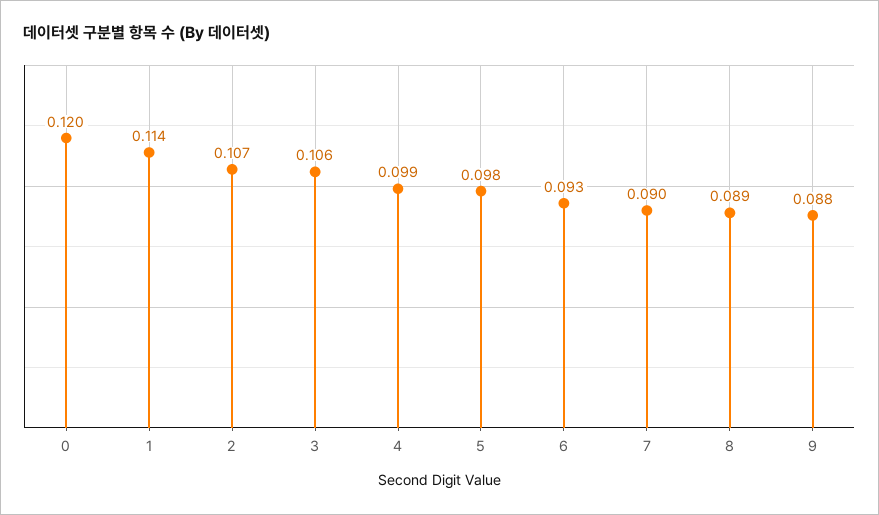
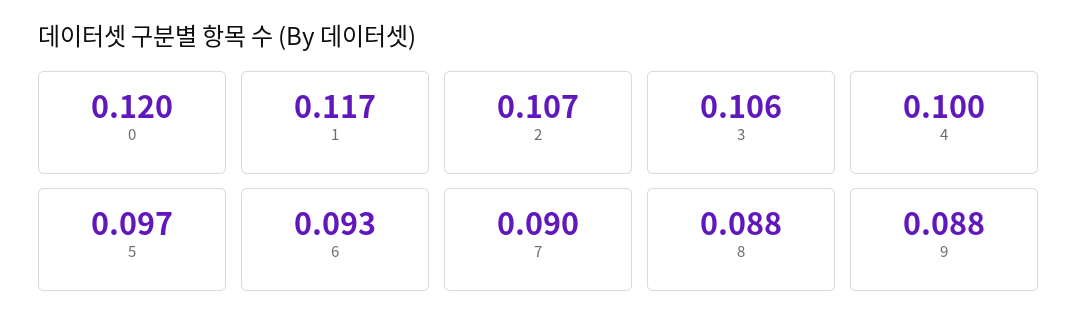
  {
    "0": 0.12,
-   "1": 0.114,
+   "1": 0.117,
    "2": 0.107,
    "3": 0.106,
-   "4": 0.099,
+   "4": 0.1,
-   "5": 0.098,
+   "5": 0.097,
    "6": 0.093,
    "7": 0.09,
-   "8": 0.089,
+   "8": 0.088,
    "9": 0.088
  }

